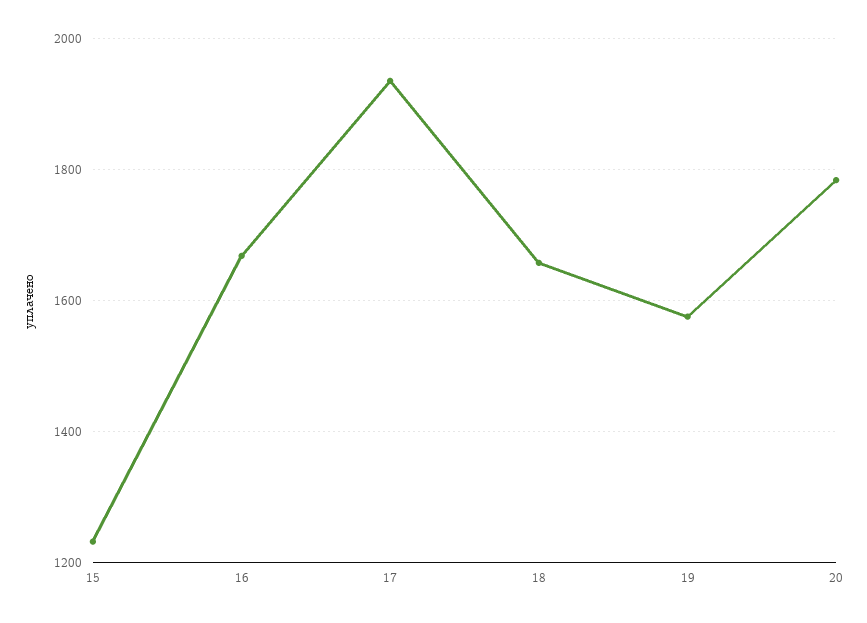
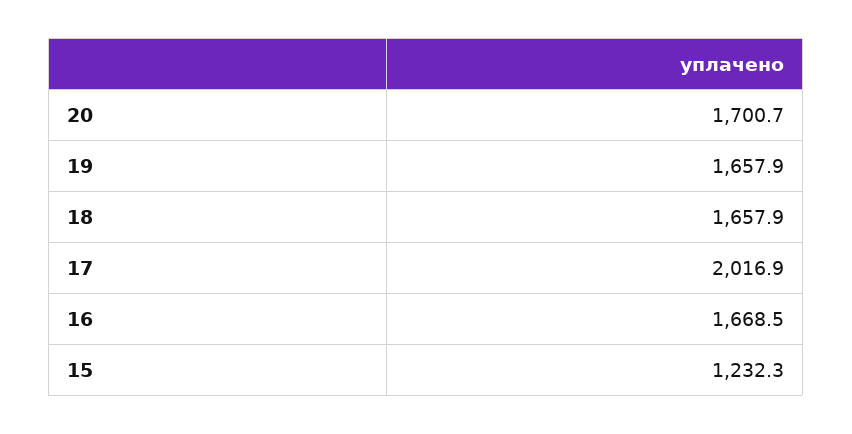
  {
    "15": 1232.3,
    "16": 1668.5,
-   "17": 1940,
+   "17": 2016.9,
    "18": 1657.9,
-   "19": 1580,
+   "19": 1657.9,
-   "20": 1780
+   "20": 1700.7
  }

